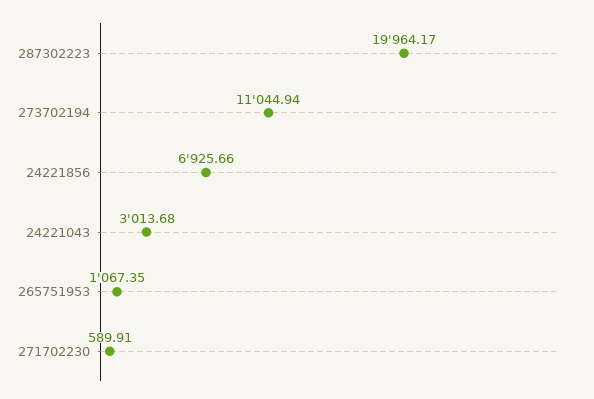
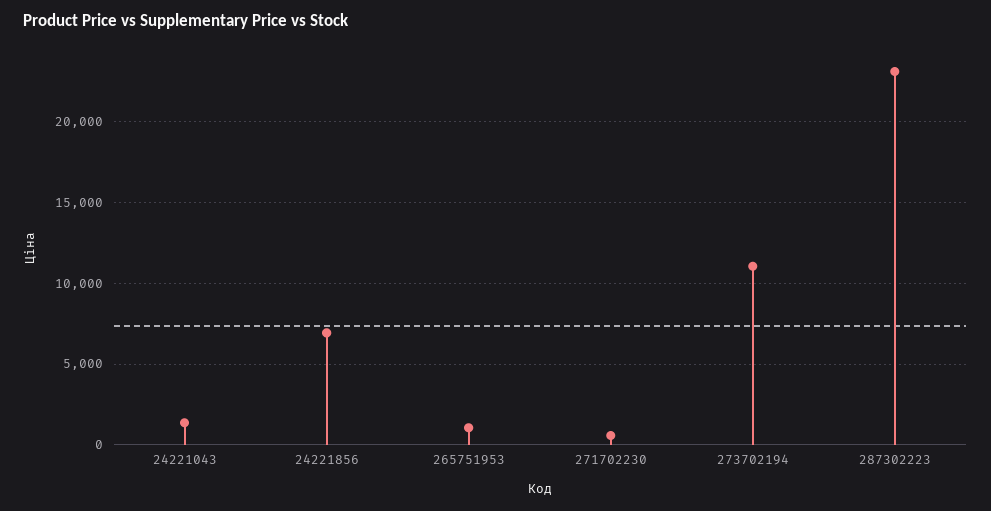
  {
-   "287302223": 19964.17,
+   "287302223": 23000,
    "273702194": 11044.94,
    "24221856": 6925.66,
-   "24221043": 3013.68,
+   "24221043": 1500,
    "265751953": 1067.35,
    "271702230": 589.91
  }

